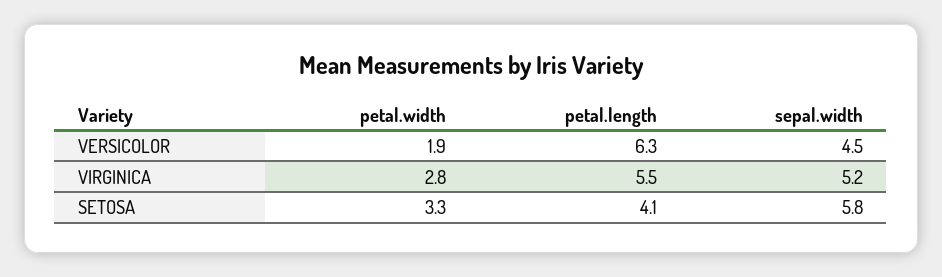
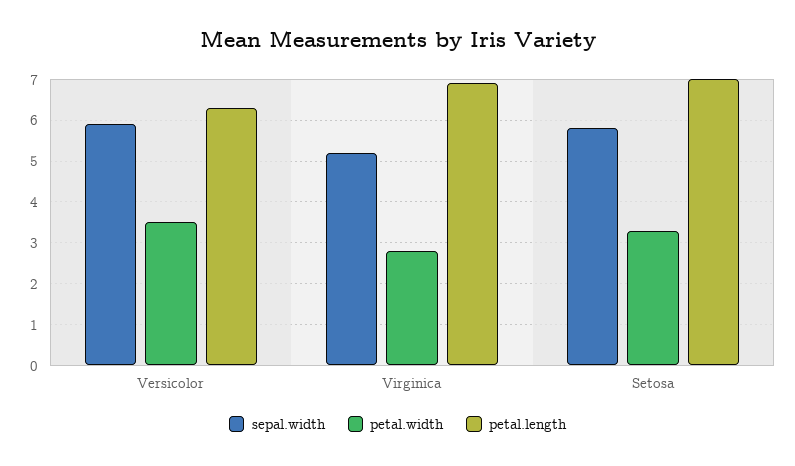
  {
    "petal.width": {
-     "VERSICOLOR": 1.9,
+     "VERSICOLOR": 3.5,
      "VIRGINICA": 2.8,
      "SETOSA": 3.3
    },
    "petal.length": {
      "VERSICOLOR": 6.3,
-     "VIRGINICA": 5.5,
+     "VIRGINICA": 7,
-     "SETOSA": 4.1
+     "SETOSA": 7
    },
    "sepal.width": {
-     "VERSICOLOR": 4.5,
+     "VERSICOLOR": 6,
      "VIRGINICA": 5.2,
      "SETOSA": 5.8
    }
  }

